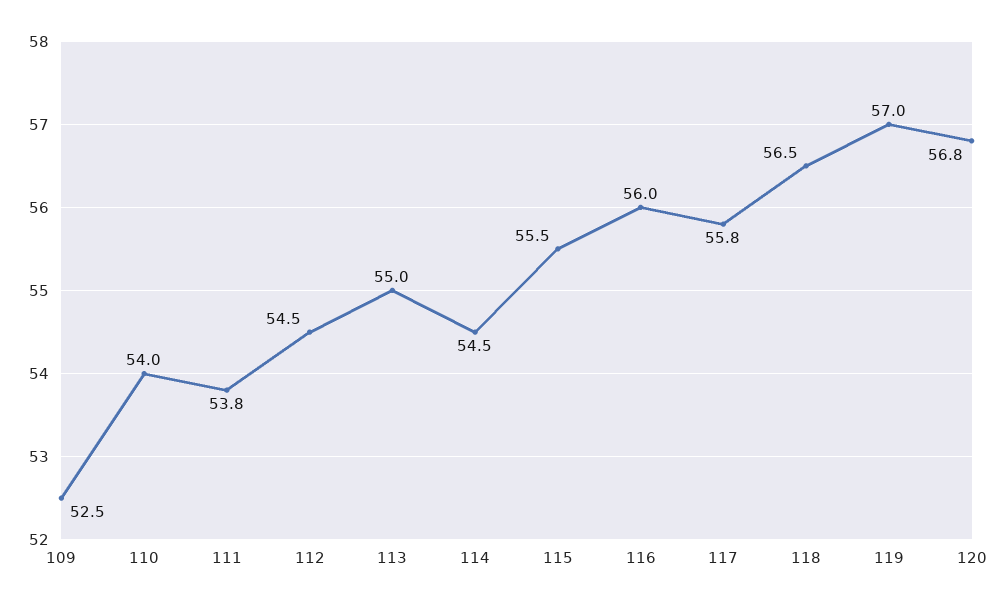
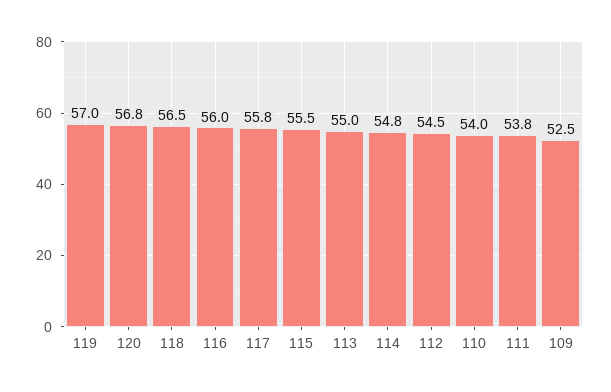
  {
    "109": 52.5,
    "110": 54,
    "111": 53.8,
    "112": 54.5,
    "113": 55,
-   "114": 54.5,
+   "114": 54.8,
    "115": 55.5,
    "116": 56,
    "117": 55.8,
    "118": 56.5,
    "119": 57,
    "120": 56.8
  }

